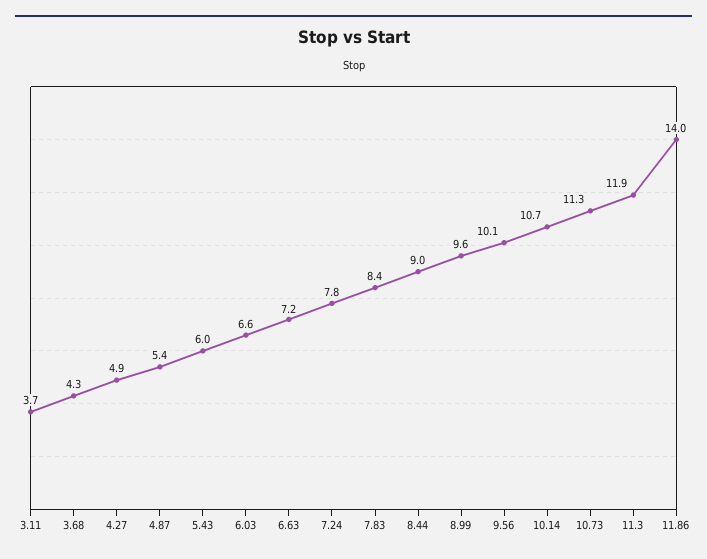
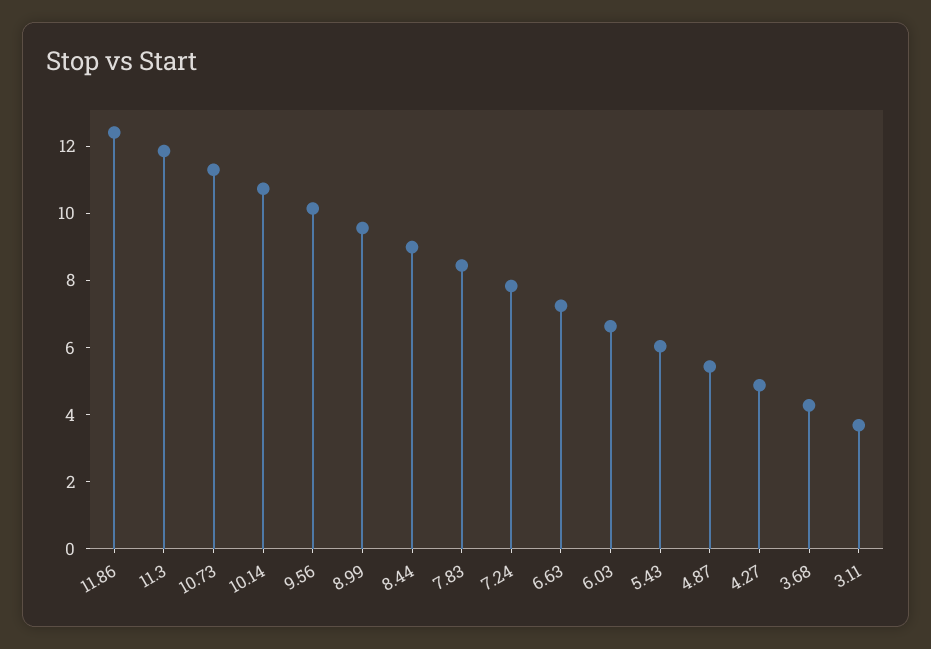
  {
    "3.11": 3.7,
    "3.68": 4.3,
    "4.27": 4.9,
    "4.87": 5.4,
    "5.43": 6,
    "6.03": 6.6,
    "6.63": 7.2,
    "7.24": 7.8,
    "7.83": 8.4,
    "8.44": 9,
    "8.99": 9.6,
    "9.56": 10.1,
    "10.14": 10.7,
    "10.73": 11.3,
    "11.3": 11.9,
-   "11.86": 14
+   "11.86": 12.5
  }

